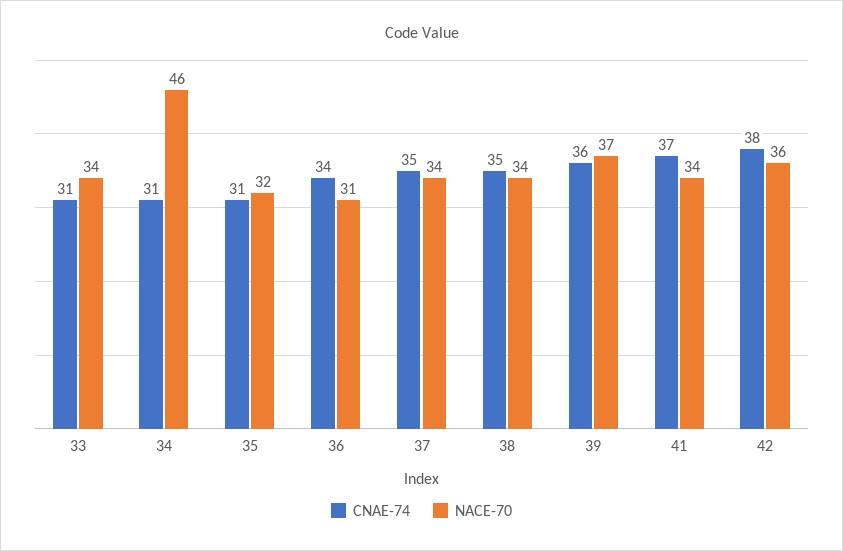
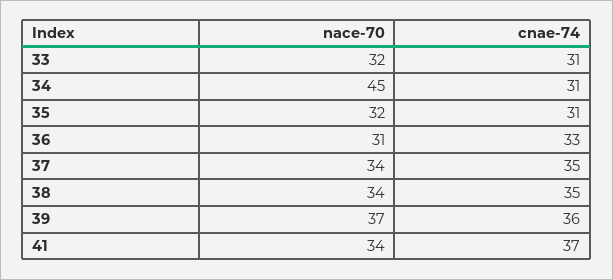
  {
    "CNAE-74": {
      "33": 31,
      "34": 31,
      "35": 31,
-     "36": 34,
+     "36": 33,
      "37": 35,
      "38": 35,
      "39": 36,
-     "41": 37,
+     "41": 37
-     "42": 38
    },
    "NACE-70": {
-     "33": 34,
+     "33": 32,
-     "34": 46,
+     "34": 45,
      "35": 32,
      "36": 31,
      "37": 34,
      "38": 34,
      "39": 37,
-     "41": 34,
+     "41": 34
-     "42": 36
    }
  }

